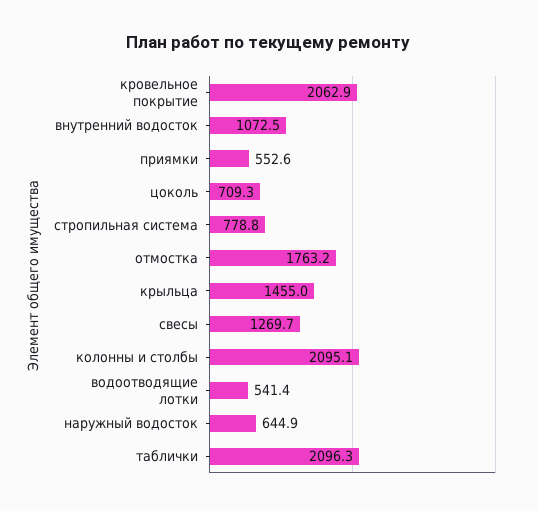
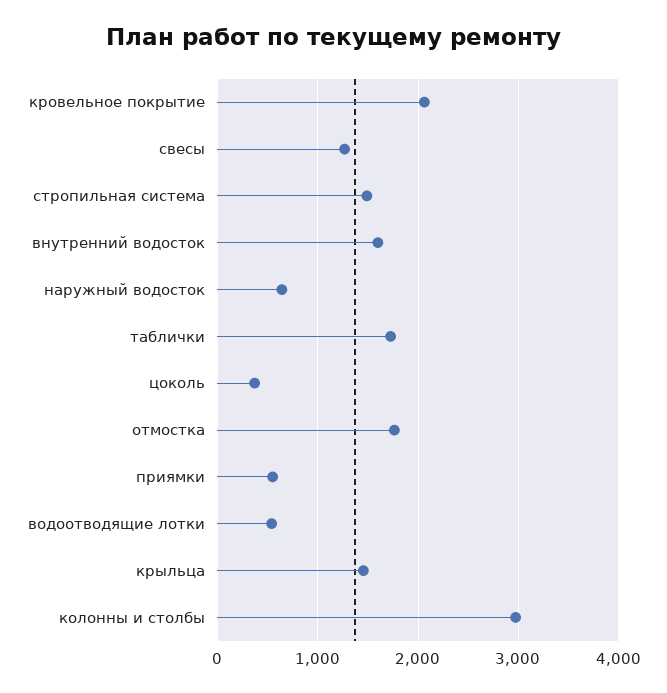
  {
    "кровельное покрытие": 2062.9,
-   "внутренний водосток": 1072.5,
+   "внутренний водосток": 1600,
    "приямки": 552.6,
-   "цоколь": 709.3,
+   "цоколь": 400,
-   "стропильная система": 778.8,
+   "стропильная система": 1500,
    "отмостка": 1763.2,
    "крыльца": 1455,
    "свесы": 1269.7,
-   "колонны и столбы": 2095.1,
+   "колонны и столбы": 3000,
    "водоотводящие лотки": 541.4,
    "наружный водосток": 644.9,
-   "таблички": 2096.3
+   "таблички": 1700
  }

